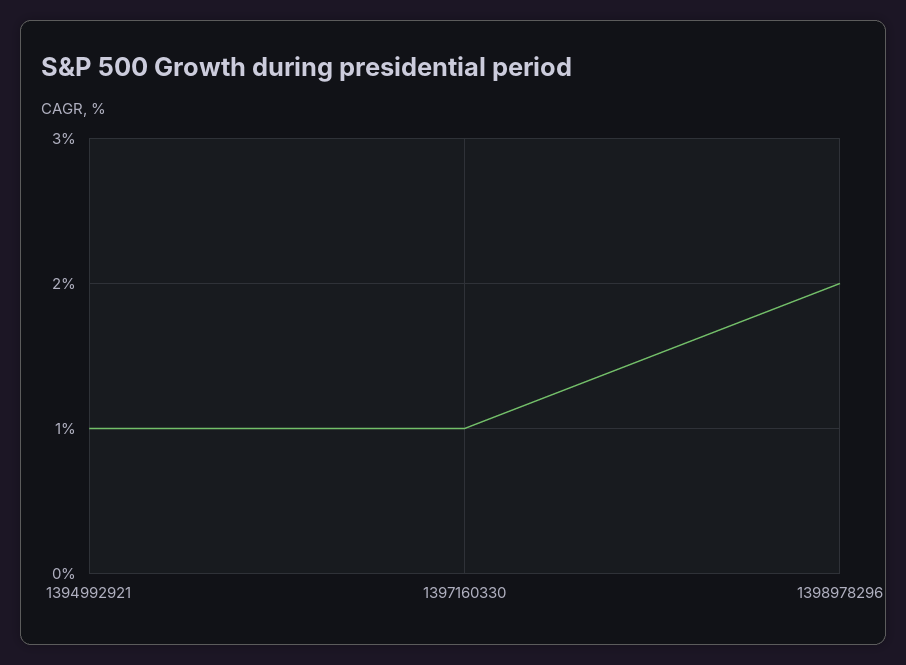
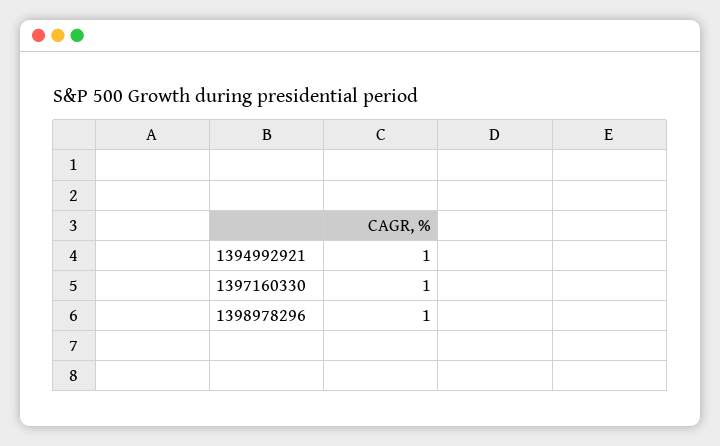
  {
    "1394992921": 1,
    "1397160330": 1,
-   "1398978296": 2
+   "1398978296": 1
  }

